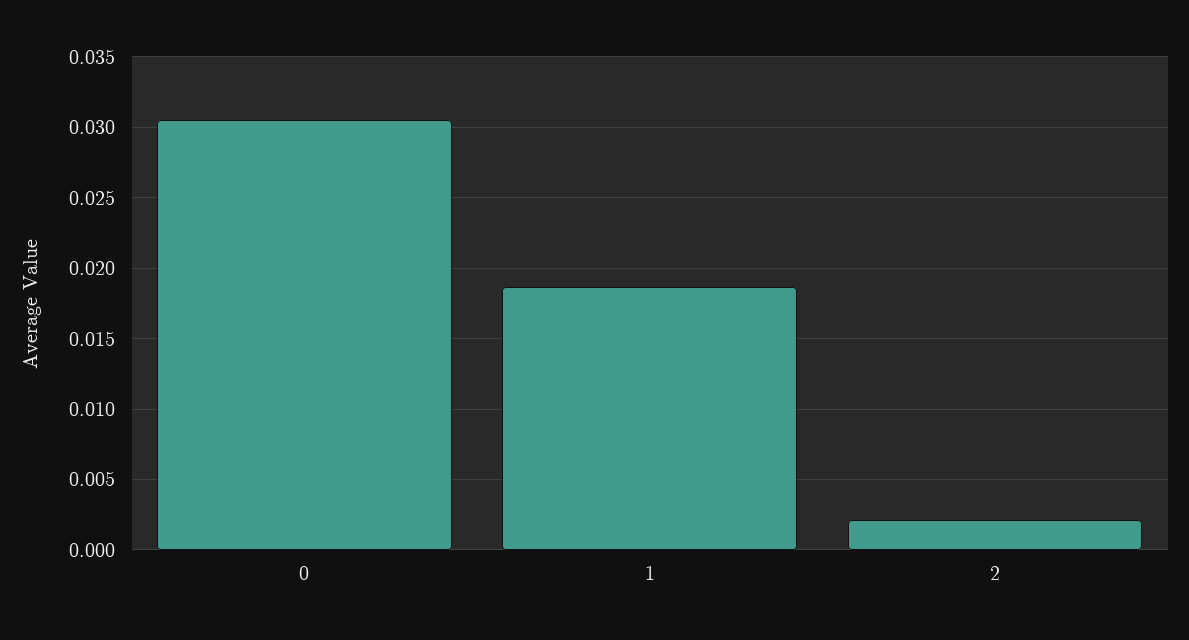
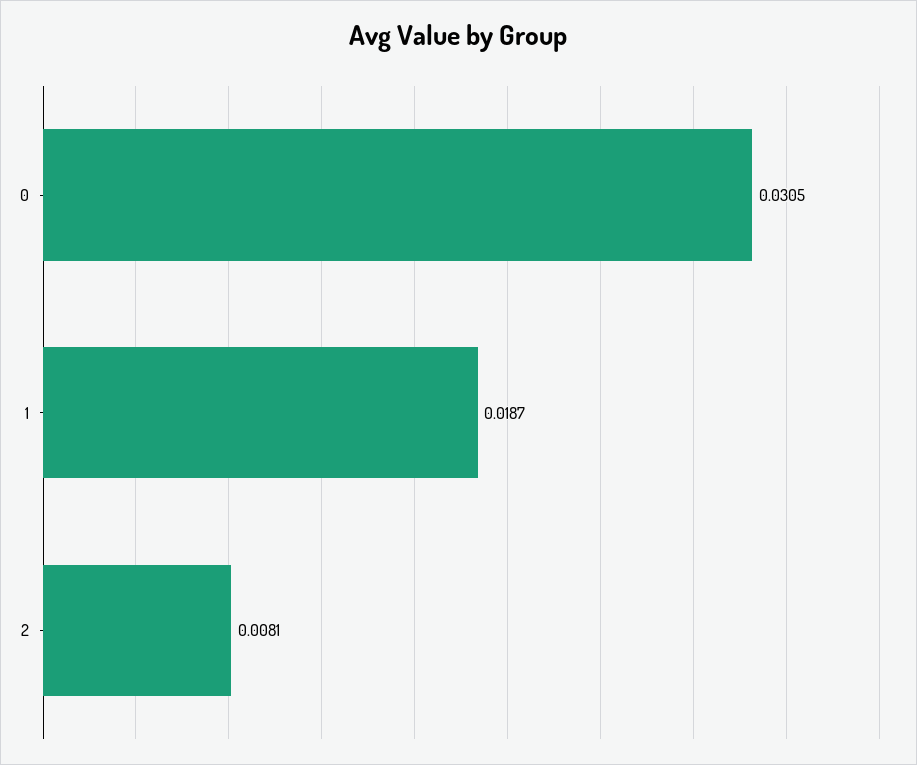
  {
    "0": 0.0305,
    "1": 0.0187,
-   "2": 0.002
+   "2": 0.0081
  }

